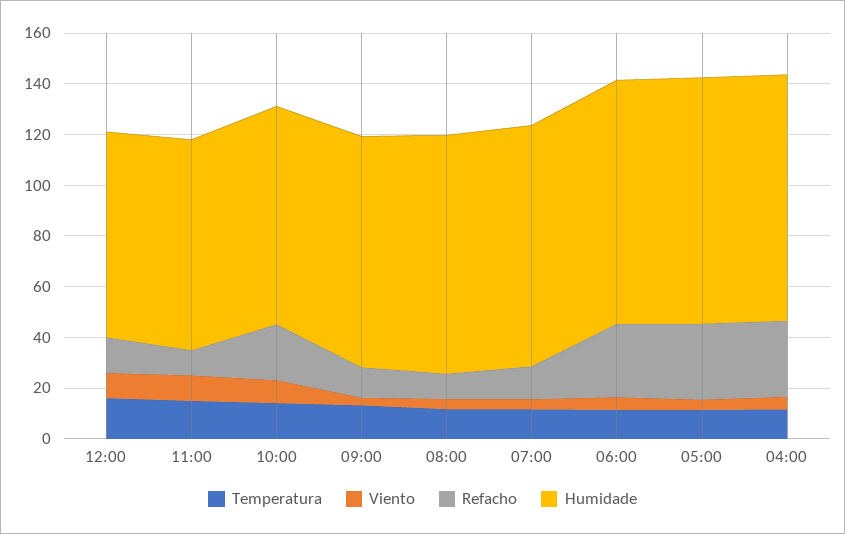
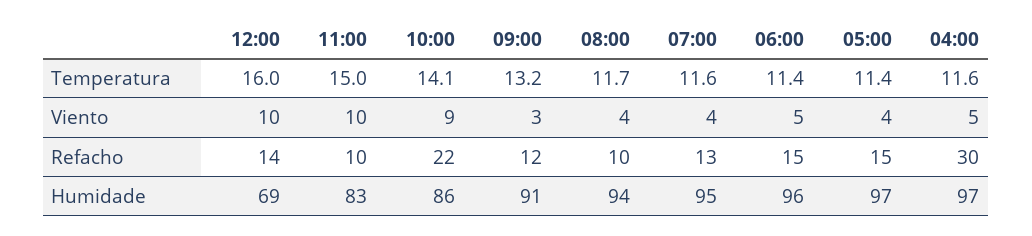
  {
    "Temperatura": {
      "12:00": 16,
      "11:00": 15,
      "10:00": 14.1,
      "09:00": 13.2,
      "08:00": 11.7,
      "07:00": 11.6,
      "06:00": 11.4,
      "05:00": 11.4,
      "04:00": 11.6
    },
    "Viento": {
      "12:00": 10,
      "11:00": 10,
      "10:00": 9,
      "09:00": 3,
      "08:00": 4,
      "07:00": 4,
      "06:00": 5,
      "05:00": 4,
      "04:00": 5
    },
    "Refacho": {
      "12:00": 14,
      "11:00": 10,
      "10:00": 22,
      "09:00": 12,
      "08:00": 10,
      "07:00": 13,
-     "06:00": 30,
+     "06:00": 15,
-     "05:00": 30,
+     "05:00": 15,
      "04:00": 30
    },
    "Humidade": {
-     "12:00": 80,
+     "12:00": 69,
      "11:00": 83,
      "10:00": 86,
      "09:00": 91,
      "08:00": 94,
      "07:00": 95,
      "06:00": 96,
      "05:00": 97,
      "04:00": 97
    }
  }

